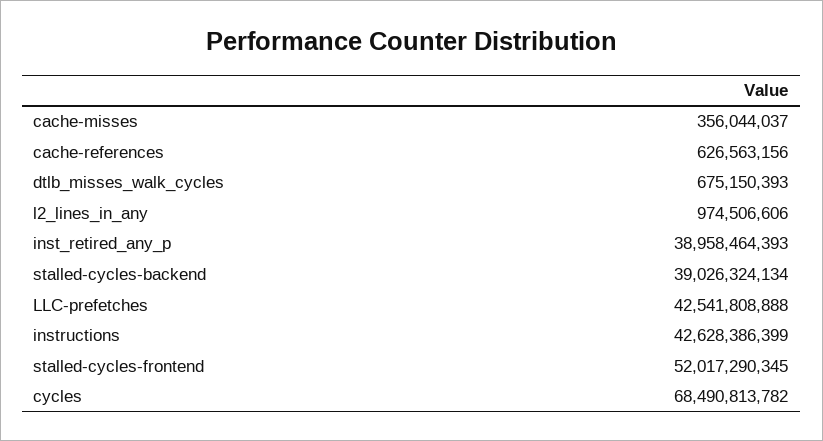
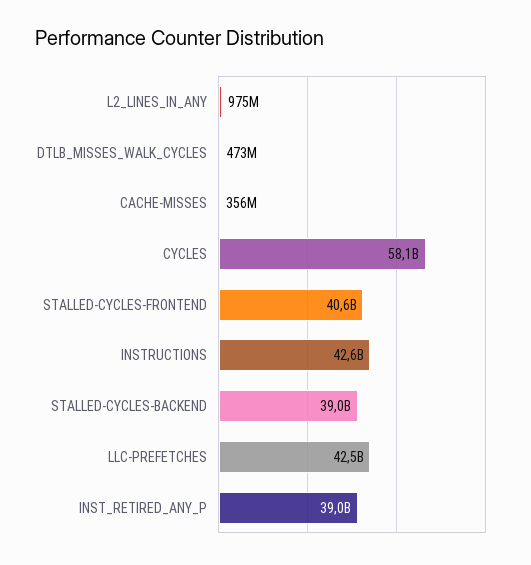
  {
    "cache-misses": 356044037,
-   "cache-references": 626563156,
-   "dtlb_misses_walk_cycles": 675150393,
+   "dtlb_misses_walk_cycles": 473000000,
    "l2_lines_in_any": 974506606,
    "inst_retired_any_p": 38958464393,
    "stalled-cycles-backend": 39026324134,
    "LLC-prefetches": 42541808888,
    "instructions": 42628386399,
-   "stalled-cycles-frontend": 52017290345,
+   "stalled-cycles-frontend": 40600000000,
-   "cycles": 68490813782
+   "cycles": 58100000000
  }

